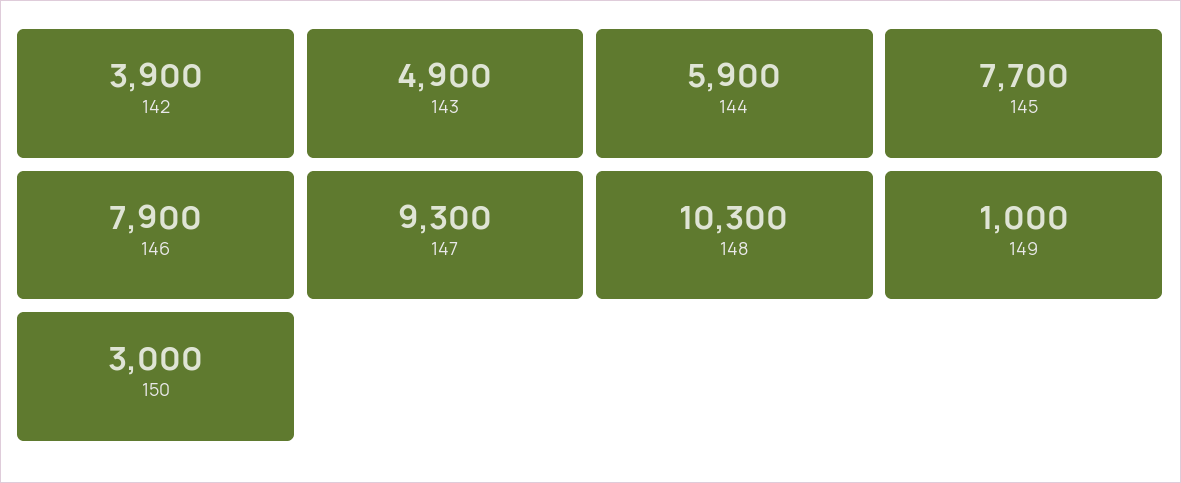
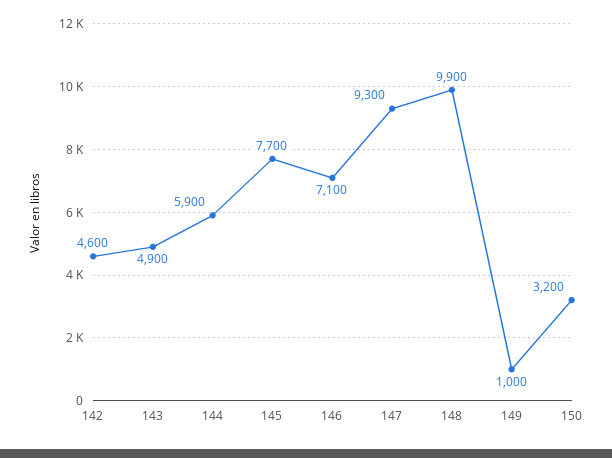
  {
-   "142": 3900,
+   "142": 4600,
    "143": 4900,
    "144": 5900,
    "145": 7700,
-   "146": 7900,
+   "146": 7100,
    "147": 9300,
-   "148": 10300,
+   "148": 9900,
    "149": 1000,
-   "150": 3000
+   "150": 3200
  }

